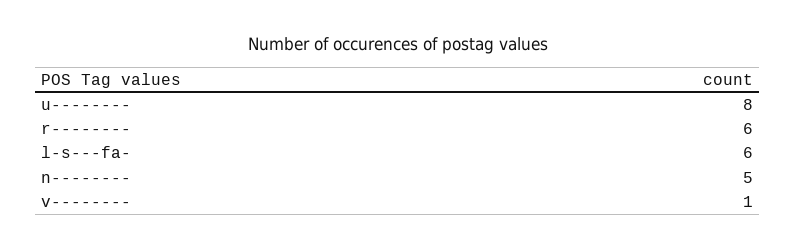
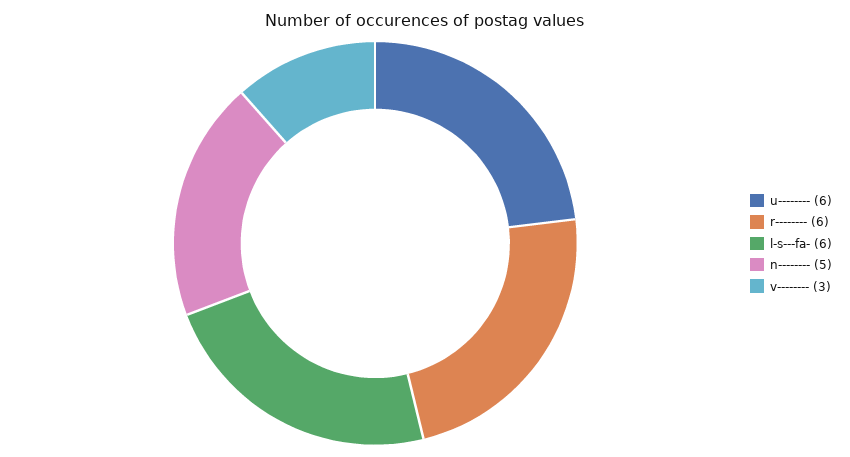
  {
-   "u--------": 8,
+   "u--------": 6,
    "r--------": 6,
    "l-s---fa-": 6,
    "n--------": 5,
-   "v--------": 1
+   "v--------": 3
  }

